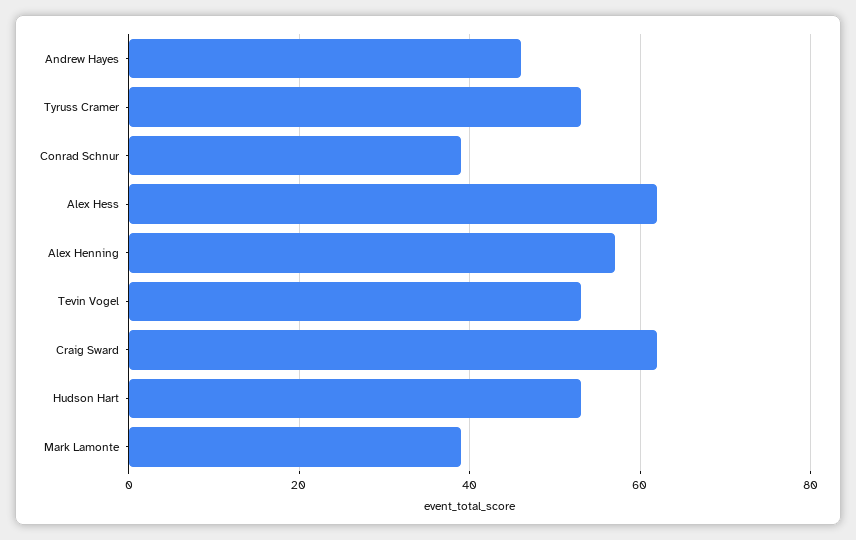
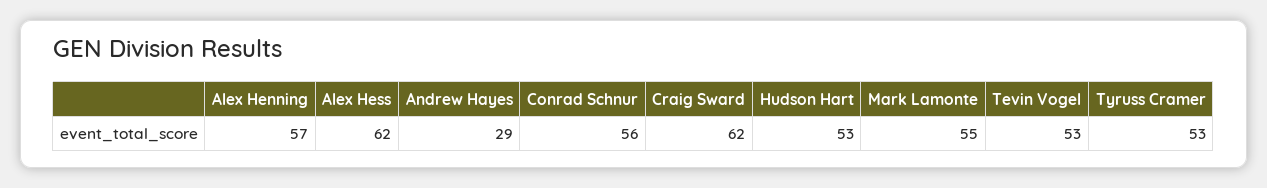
  {
-   "Andrew Hayes": 45,
+   "Andrew Hayes": 29,
    "Tyruss Cramer": 53,
-   "Conrad Schnur": 40,
+   "Conrad Schnur": 56,
    "Alex Hess": 62,
    "Alex Henning": 57,
    "Tevin Vogel": 53,
    "Craig Sward": 62,
    "Hudson Hart": 53,
-   "Mark Lamonte": 40
+   "Mark Lamonte": 55
  }

